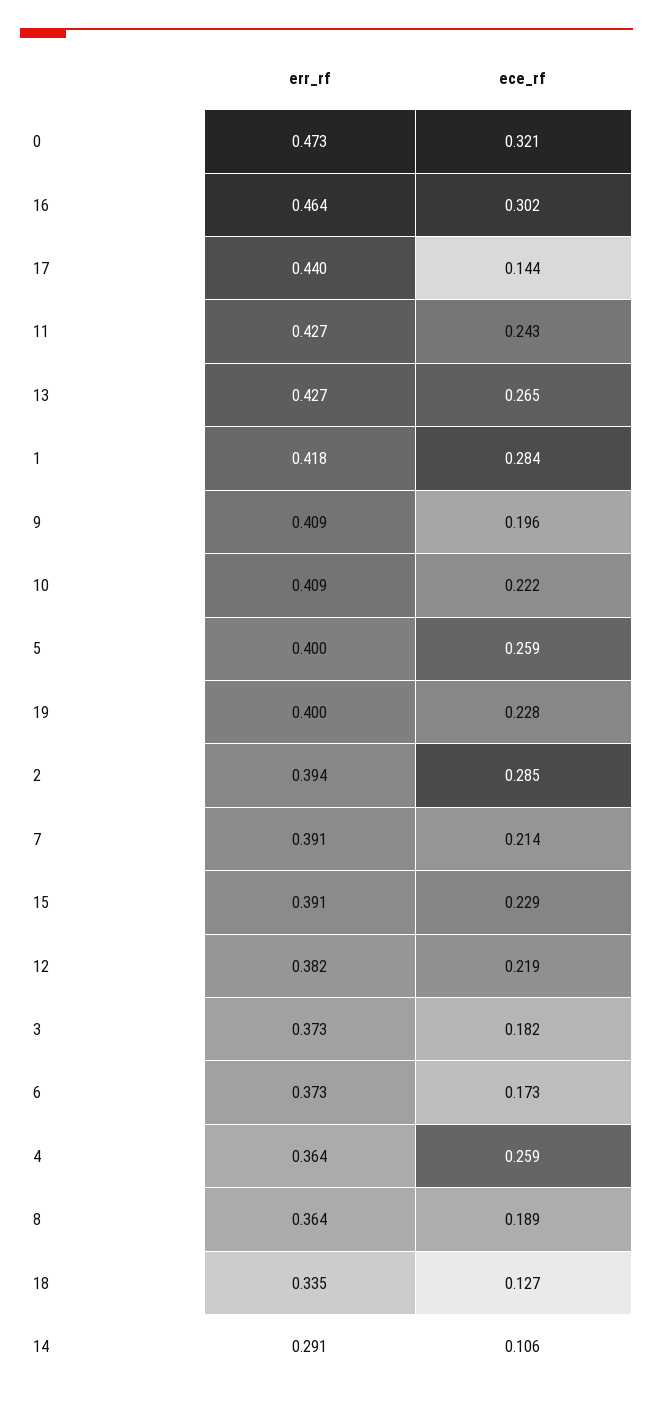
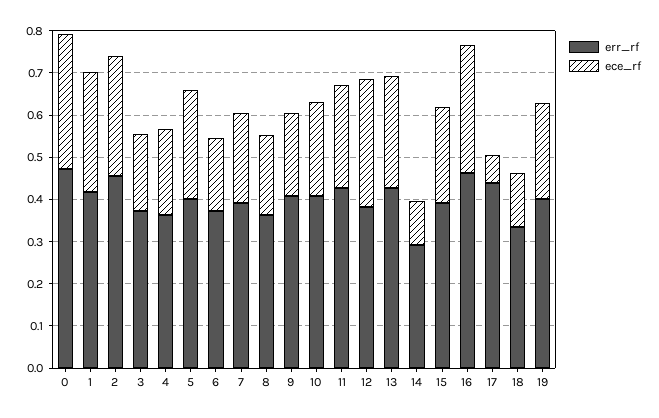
  {
    "err_rf": {
      "0": 0.473,
      "16": 0.464,
      "17": 0.44,
      "11": 0.427,
      "13": 0.427,
      "1": 0.418,
      "9": 0.409,
      "10": 0.409,
      "5": 0.4,
      "19": 0.4,
-     "2": 0.394,
+     "2": 0.46,
      "7": 0.391,
      "15": 0.391,
      "12": 0.382,
      "3": 0.373,
      "6": 0.373,
      "4": 0.364,
      "8": 0.364,
      "18": 0.335,
      "14": 0.291
    },
    "ece_rf": {
      "0": 0.321,
      "16": 0.302,
-     "17": 0.144,
+     "17": 0.06,
      "11": 0.243,
      "13": 0.265,
      "1": 0.284,
      "9": 0.196,
      "10": 0.222,
      "5": 0.259,
      "19": 0.228,
      "2": 0.285,
      "7": 0.214,
      "15": 0.229,
-     "12": 0.219,
+     "12": 0.3,
      "3": 0.182,
      "6": 0.173,
-     "4": 0.259,
+     "4": 0.2,
      "8": 0.189,
      "18": 0.127,
      "14": 0.106
    }
  }

